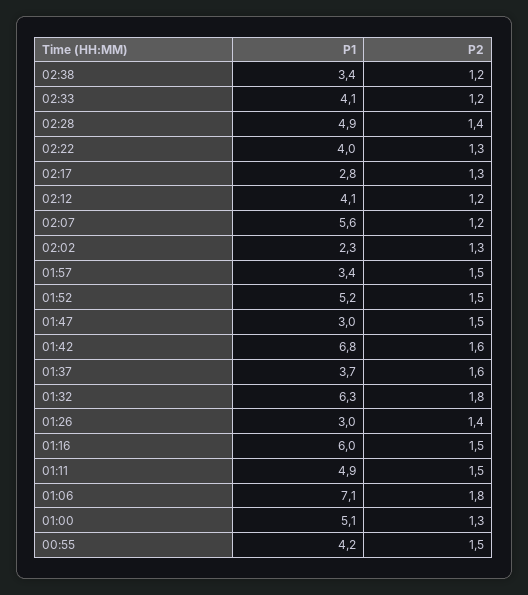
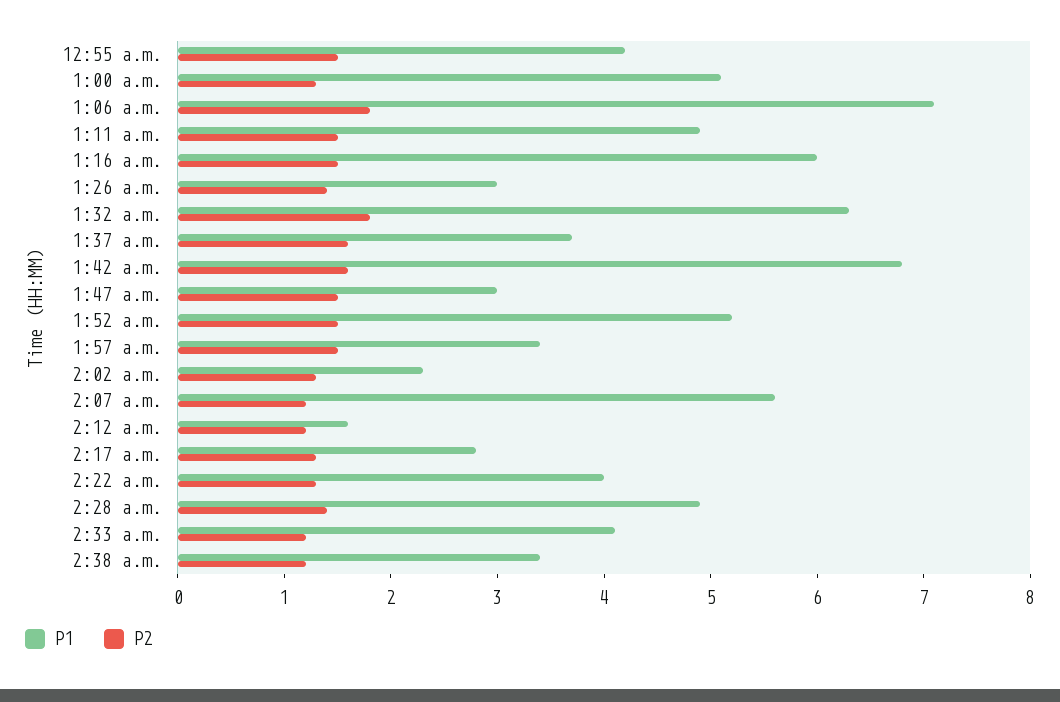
  {
    "P1": {
      "02:38": 3.4,
      "02:33": 4.1,
      "02:28": 4.9,
      "02:22": 4,
      "02:17": 2.8,
-     "02:12": 4.1,
+     "02:12": 1.6,
      "02:07": 5.6,
      "02:02": 2.3,
      "01:57": 3.4,
      "01:52": 5.2,
      "01:47": 3,
      "01:42": 6.8,
      "01:37": 3.7,
      "01:32": 6.3,
      "01:26": 3,
      "01:16": 6,
      "01:11": 4.9,
      "01:06": 7.1,
      "01:00": 5.1,
      "00:55": 4.2
    },
    "P2": {
      "02:38": 1.2,
      "02:33": 1.2,
      "02:28": 1.4,
      "02:22": 1.3,
      "02:17": 1.3,
      "02:12": 1.2,
      "02:07": 1.2,
      "02:02": 1.3,
      "01:57": 1.5,
      "01:52": 1.5,
      "01:47": 1.5,
      "01:42": 1.6,
      "01:37": 1.6,
      "01:32": 1.8,
      "01:26": 1.4,
      "01:16": 1.5,
      "01:11": 1.5,
      "01:06": 1.8,
      "01:00": 1.3,
      "00:55": 1.5
    }
  }

